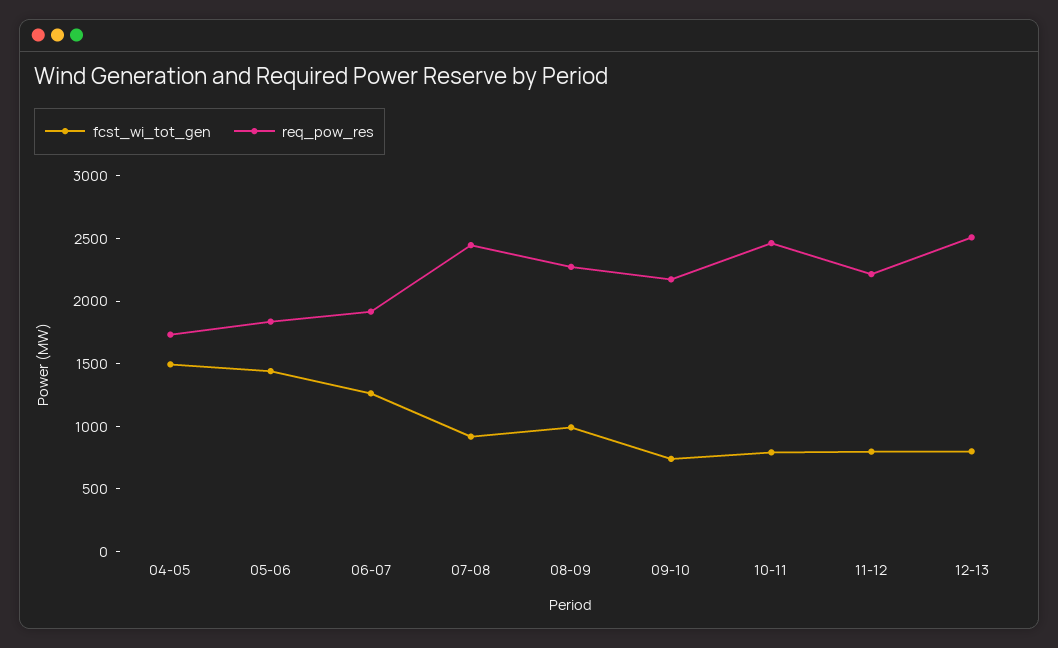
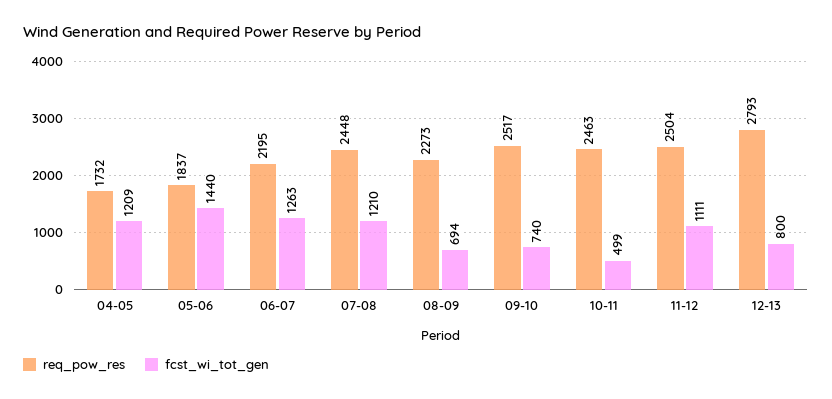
  {
    "fcst_wi_tot_gen": {
-     "04-05": 1500,
+     "04-05": 1209,
      "05-06": 1440,
      "06-07": 1263,
-     "07-08": 900,
+     "07-08": 1210,
-     "08-09": 1000,
+     "08-09": 694,
      "09-10": 740,
-     "10-11": 800,
+     "10-11": 499,
-     "11-12": 800,
+     "11-12": 1111,
      "12-13": 800
    },
    "req_pow_res": {
      "04-05": 1732,
      "05-06": 1837,
-     "06-07": 1900,
+     "06-07": 2195,
      "07-08": 2448,
      "08-09": 2273,
-     "09-10": 2200,
+     "09-10": 2517,
      "10-11": 2463,
-     "11-12": 2200,
+     "11-12": 2504,
-     "12-13": 2500
+     "12-13": 2793
    }
  }

